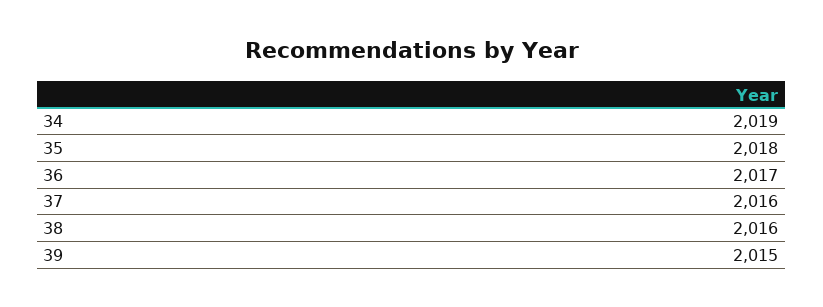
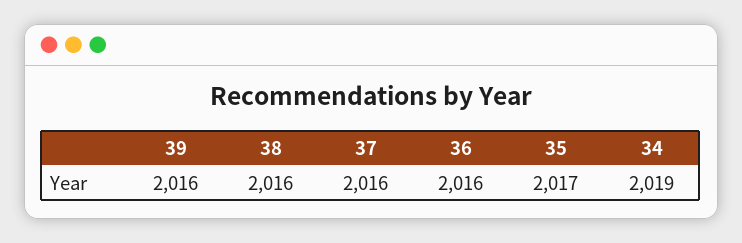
  {
    "34": 2019,
-   "35": 2018,
+   "35": 2017,
-   "36": 2017,
+   "36": 2016,
    "37": 2016,
    "38": 2016,
-   "39": 2015
+   "39": 2016
  }

